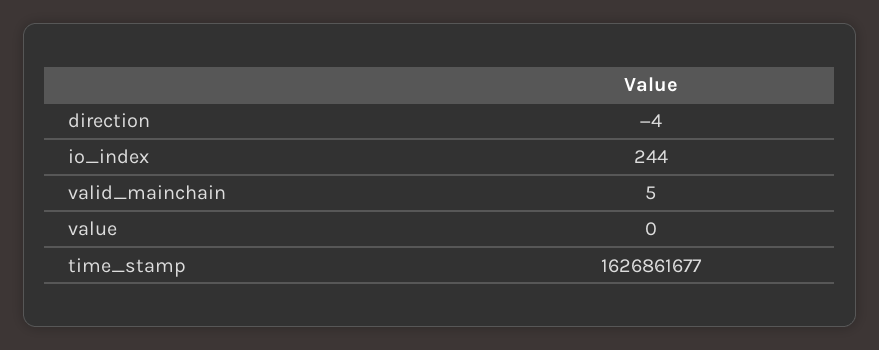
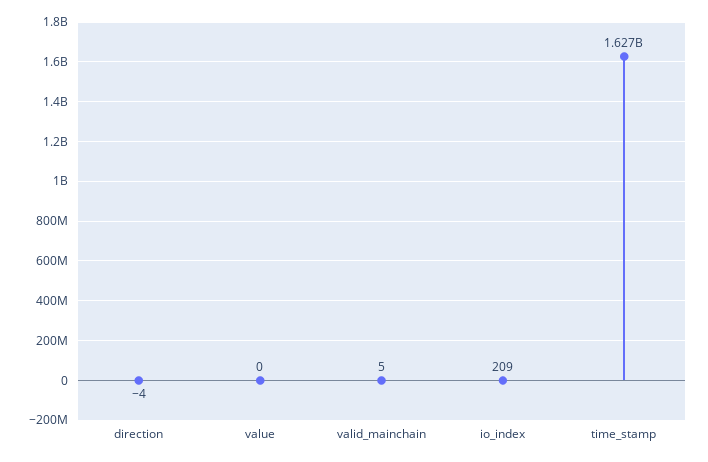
  {
    "direction": -4,
-   "io_index": 244,
+   "io_index": 209,
    "valid_mainchain": 5,
    "value": 0,
    "time_stamp": 1626861677
  }

